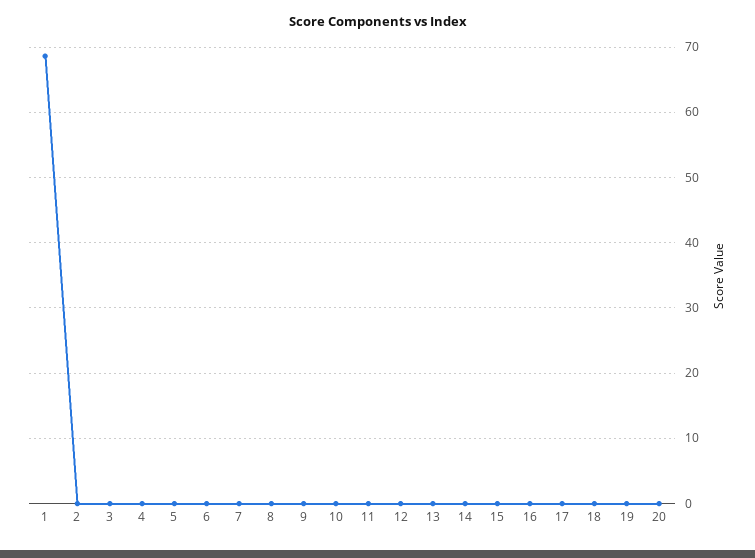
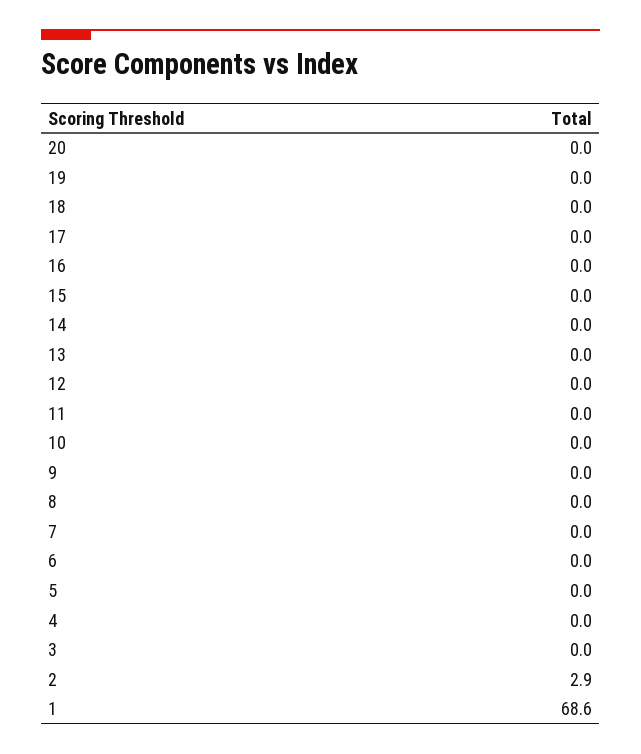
  {
    "1": 68.6,
-   "2": 0,
+   "2": 2.9,
    "3": 0,
    "4": 0,
    "5": 0,
    "6": 0,
    "7": 0,
    "8": 0,
    "9": 0,
    "10": 0,
    "11": 0,
    "12": 0,
    "13": 0,
    "14": 0,
    "15": 0,
    "16": 0,
    "17": 0,
    "18": 0,
    "19": 0,
    "20": 0
  }

